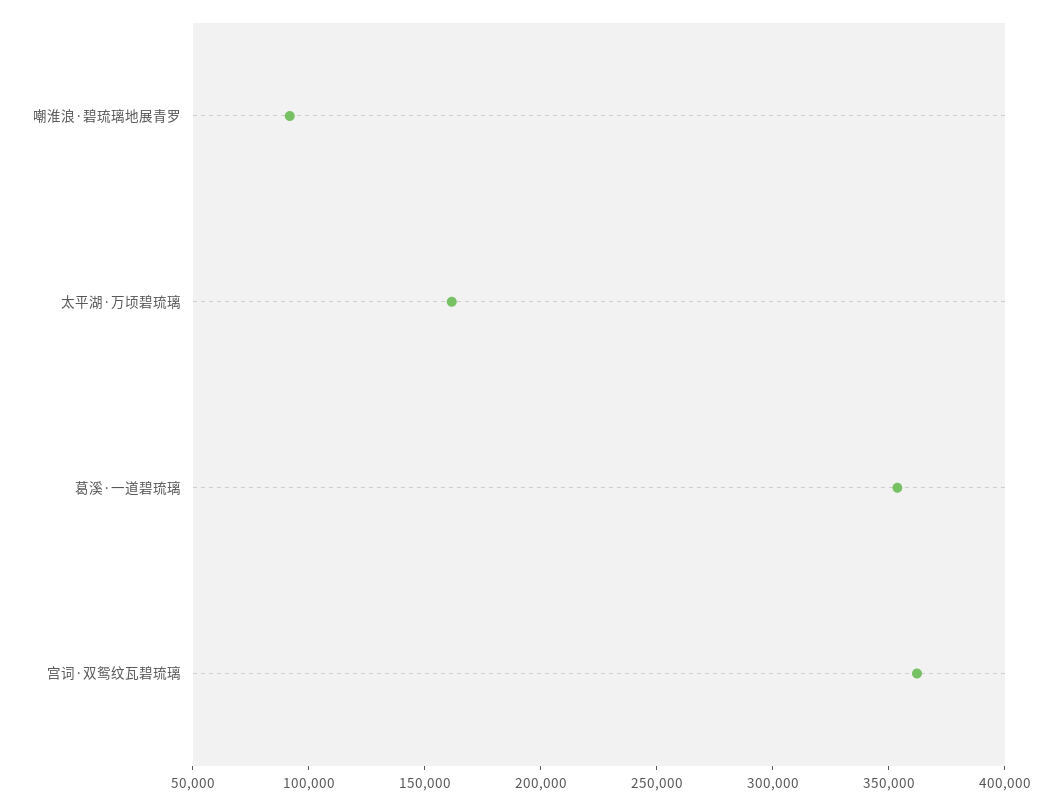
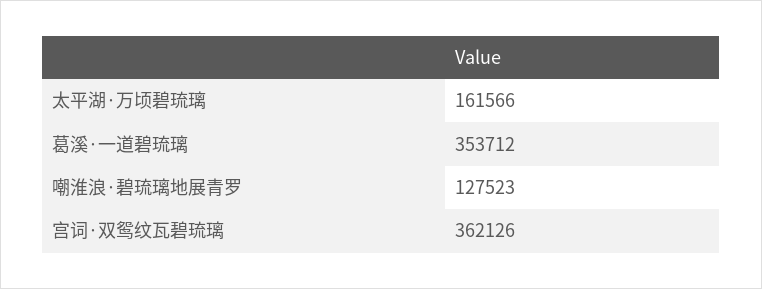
  {
-   "嘲淮浪·碧琉璃地展青罗": 90000,
+   "嘲淮浪·碧琉璃地展青罗": 127523,
    "太平湖·万顷碧琉璃": 161566,
    "葛溪·一道碧琉璃": 353712,
    "宫词·双鸳纹瓦碧琉璃": 362126
  }

